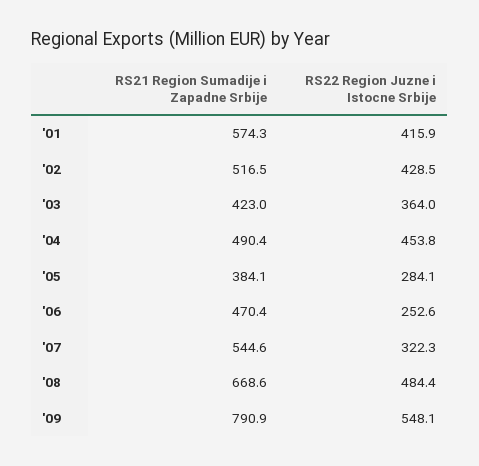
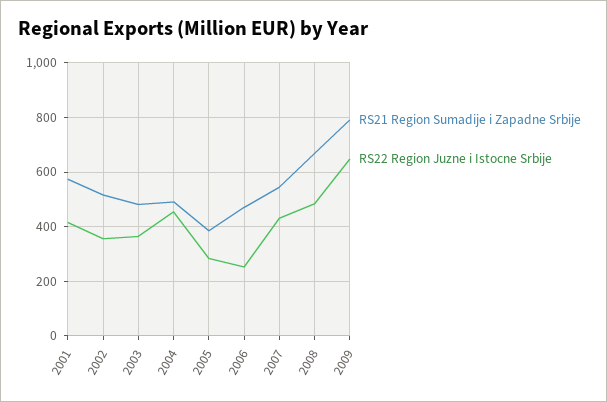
  {
    "RS21 Region Sumadije i Zapadne Srbije": {
      "'01": 574.3,
      "'02": 516.5,
-     "'03": 423,
+     "'03": 475,
      "'04": 490.4,
      "'05": 384.1,
      "'06": 470.4,
      "'07": 544.6,
      "'08": 668.6,
      "'09": 790.9
    },
    "RS22 Region Juzne i Istocne Srbije": {
      "'01": 415.9,
-     "'02": 428.5,
+     "'02": 350,
      "'03": 364,
      "'04": 453.8,
      "'05": 284.1,
      "'06": 252.6,
-     "'07": 322.3,
+     "'07": 425,
      "'08": 484.4,
-     "'09": 548.1
+     "'09": 650
    }
  }

